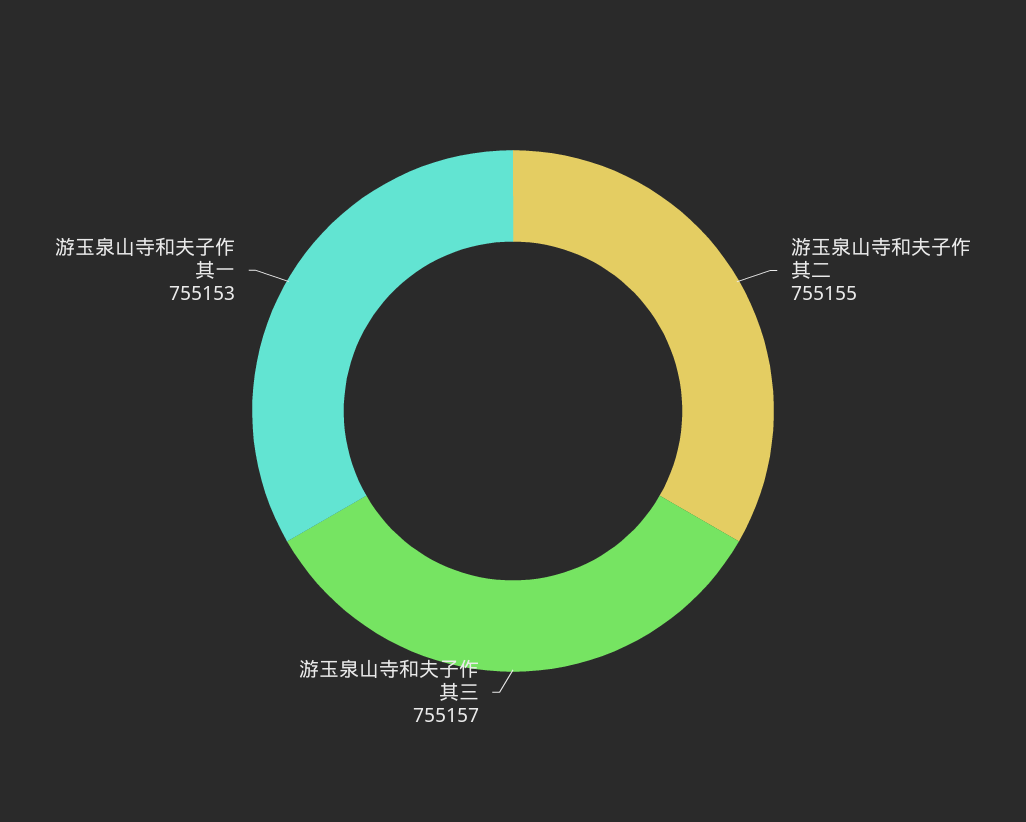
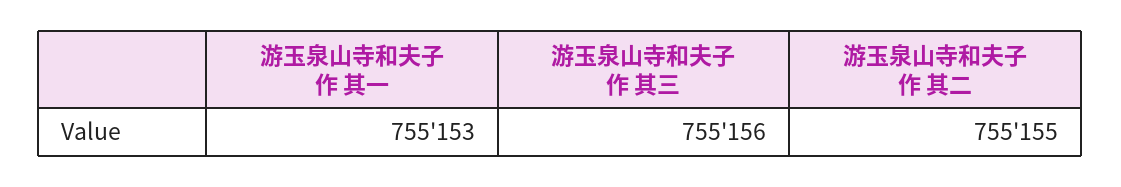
  {
    "游玉泉山寺和夫子作 其二": 755155,
-   "游玉泉山寺和夫子作 其三": 755157,
+   "游玉泉山寺和夫子作 其三": 755156,
    "游玉泉山寺和夫子作 其一": 755153
  }

